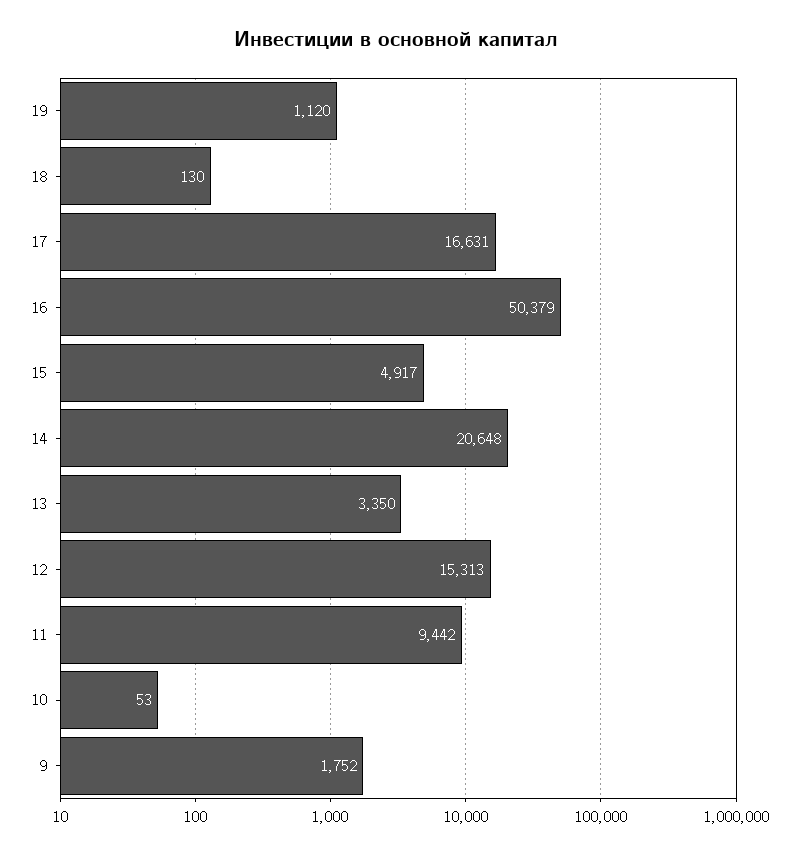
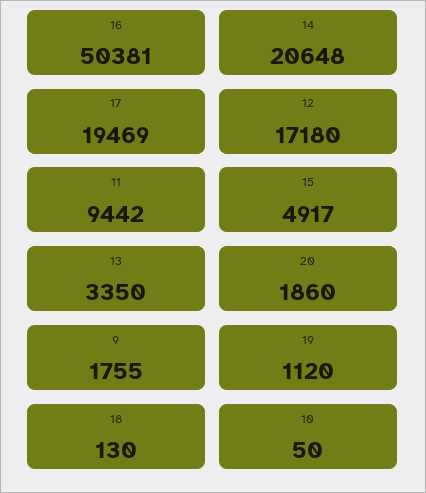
  {
    "19": 1120,
    "18": 130,
-   "17": 16631,
+   "17": 19469,
-   "16": 50379,
+   "16": 50381,
    "15": 4917,
    "14": 20648,
    "13": 3350,
-   "12": 15313,
+   "12": 17180,
    "11": 9442,
-   "10": 53,
+   "10": 50,
-   "9": 1752
+   "9": 1755,
+   "20": 1860
  }

